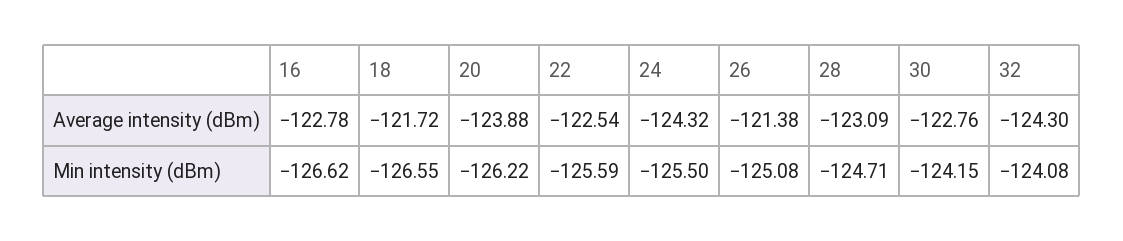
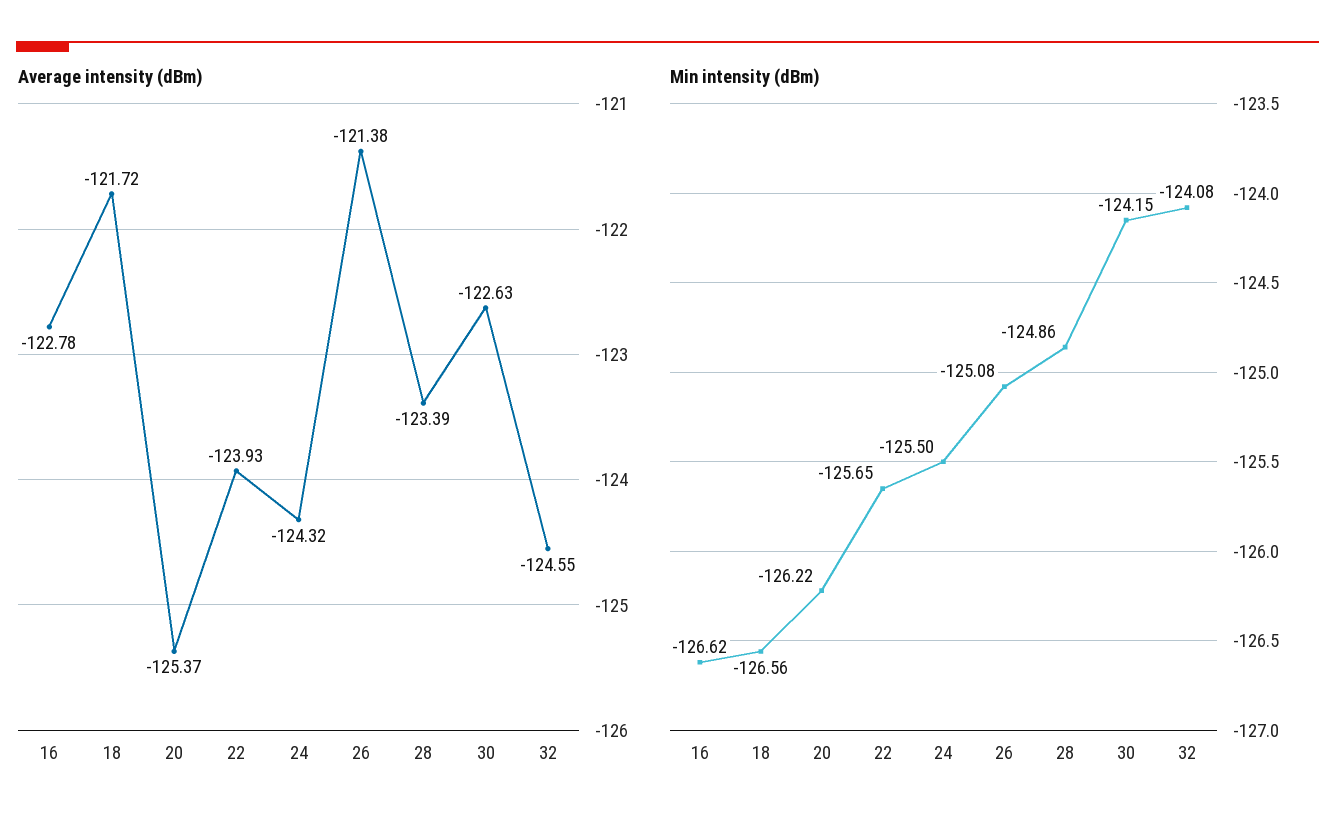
  {
    "Average intensity (dBm)": {
      "16": -122.78,
      "18": -121.72,
-     "20": -123.88,
+     "20": -125.37,
-     "22": -122.54,
+     "22": -123.93,
      "24": -124.32,
      "26": -121.38,
-     "28": -123.09,
+     "28": -123.39,
-     "30": -122.76,
+     "30": -122.63,
-     "32": -124.3
+     "32": -124.55
    },
    "Min intensity (dBm)": {
      "16": -126.62,
-     "18": -126.55,
+     "18": -126.56,
      "20": -126.22,
-     "22": -125.59,
+     "22": -125.65,
      "24": -125.5,
      "26": -125.08,
-     "28": -124.71,
+     "28": -124.86,
      "30": -124.15,
      "32": -124.08
    }
  }

